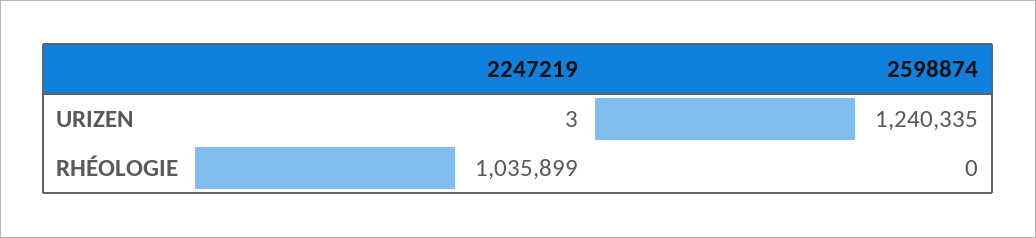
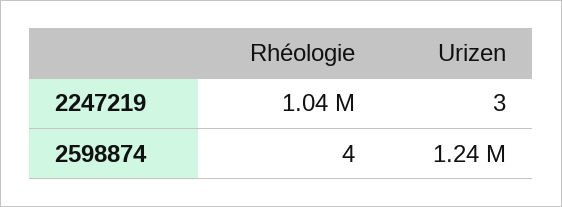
  {
    "2247219": {
      "URIZEN": 3,
      "RHÉOLOGIE": 1035899
    },
    "2598874": {
      "URIZEN": 1240335,
-     "RHÉOLOGIE": 0
+     "RHÉOLOGIE": 4
    }
  }

